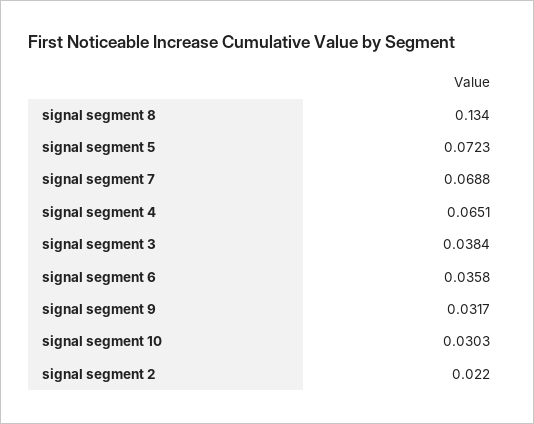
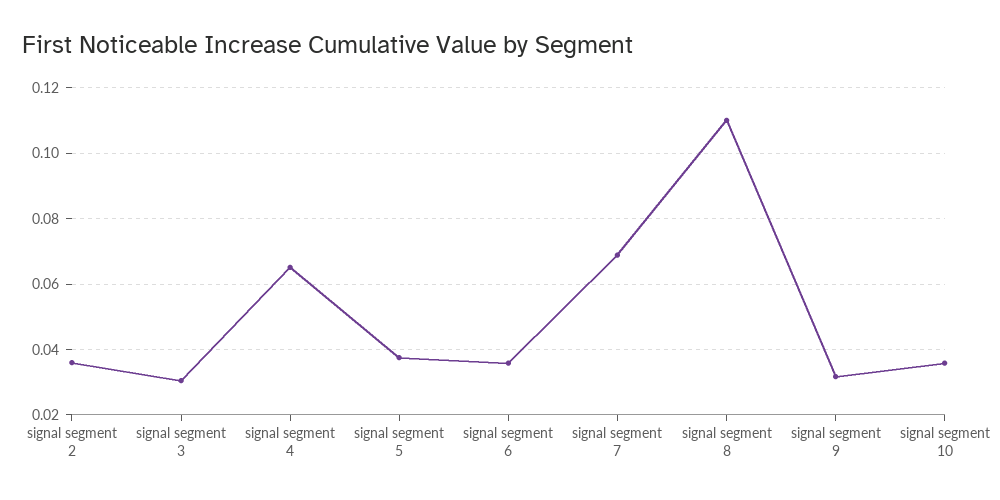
  {
-   "signal segment 8": 0.134,
+   "signal segment 8": 0.11,
-   "signal segment 5": 0.0723,
+   "signal segment 5": 0.038,
    "signal segment 7": 0.0688,
    "signal segment 4": 0.0651,
-   "signal segment 3": 0.0384,
+   "signal segment 3": 0.03,
    "signal segment 6": 0.0358,
    "signal segment 9": 0.0317,
-   "signal segment 10": 0.0303,
+   "signal segment 10": 0.036,
-   "signal segment 2": 0.022
+   "signal segment 2": 0.036
  }

